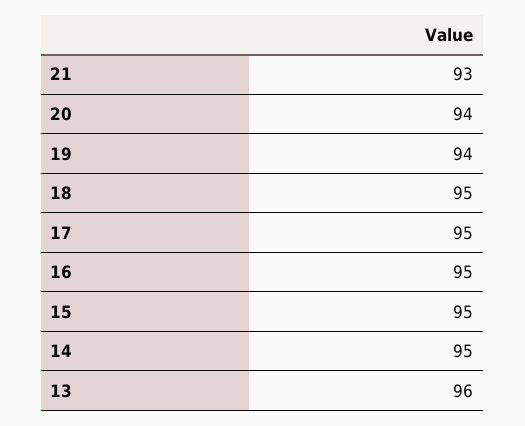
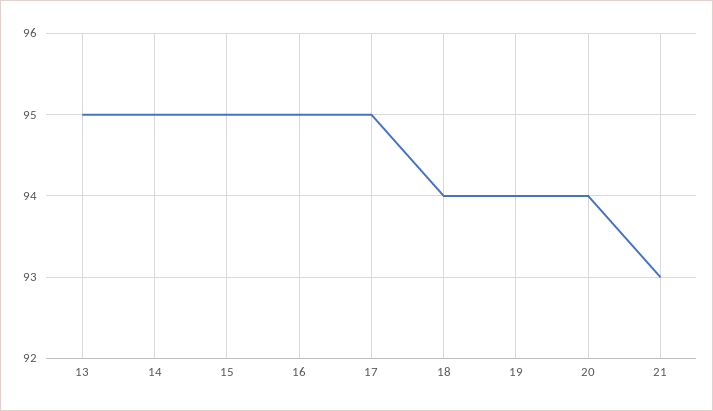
  {
    "21": 93,
    "20": 94,
    "19": 94,
-   "18": 95,
+   "18": 94,
    "17": 95,
    "16": 95,
    "15": 95,
    "14": 95,
-   "13": 96
+   "13": 95
  }

